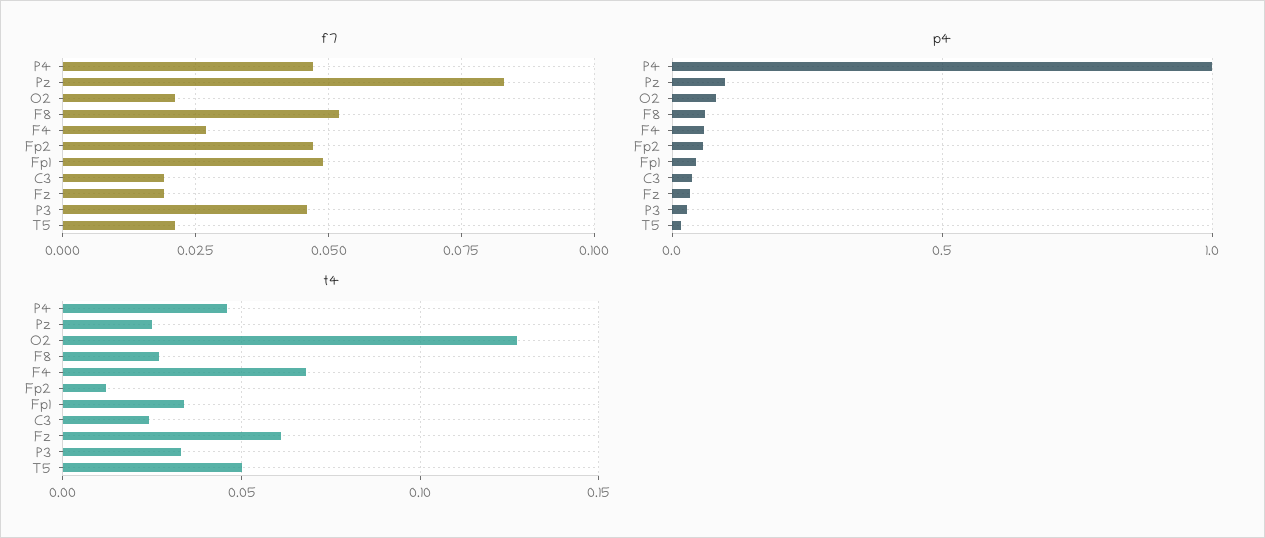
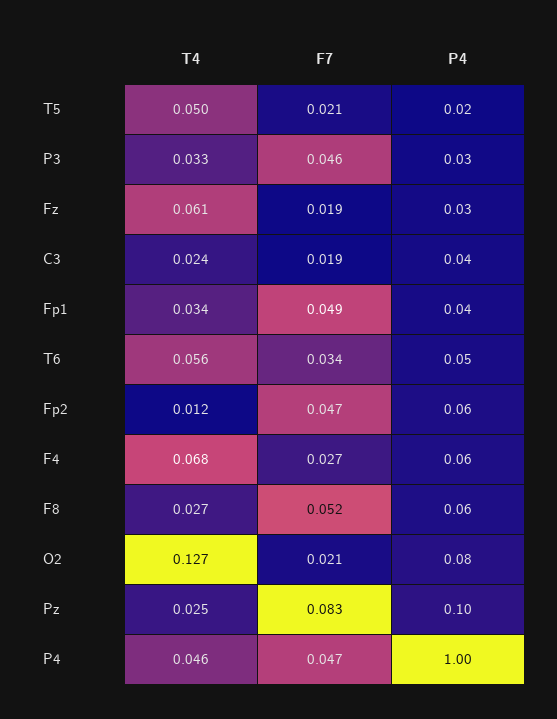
  {
    "f7": {
      "P4": 0.047,
      "Pz": 0.083,
      "O2": 0.021,
      "F8": 0.052,
      "F4": 0.027,
      "Fp2": 0.047,
      "Fp1": 0.049,
      "C3": 0.019,
      "Fz": 0.019,
      "P3": 0.046,
-     "T5": 0.021
+     "T5": 0.021,
+     "T6": 0.034
    },
    "p4": {
      "P4": 1,
      "Pz": 0.1,
      "O2": 0.08,
      "F8": 0.06,
      "F4": 0.06,
      "Fp2": 0.06,
      "Fp1": 0.04,
      "C3": 0.04,
      "Fz": 0.03,
      "P3": 0.03,
-     "T5": 0.02
+     "T5": 0.02,
+     "T6": 0.05
    },
    "t4": {
      "P4": 0.046,
      "Pz": 0.025,
      "O2": 0.127,
      "F8": 0.027,
      "F4": 0.068,
      "Fp2": 0.012,
      "Fp1": 0.034,
      "C3": 0.024,
      "Fz": 0.061,
      "P3": 0.033,
-     "T5": 0.05
+     "T5": 0.05,
+     "T6": 0.056
    }
  }

